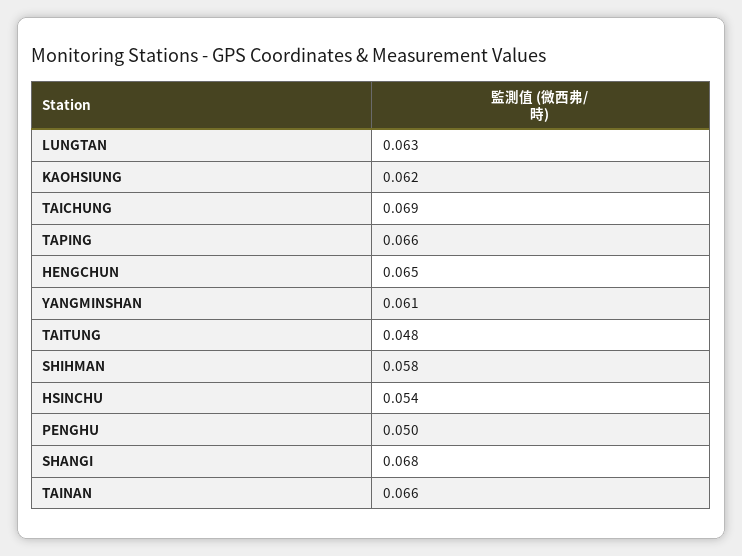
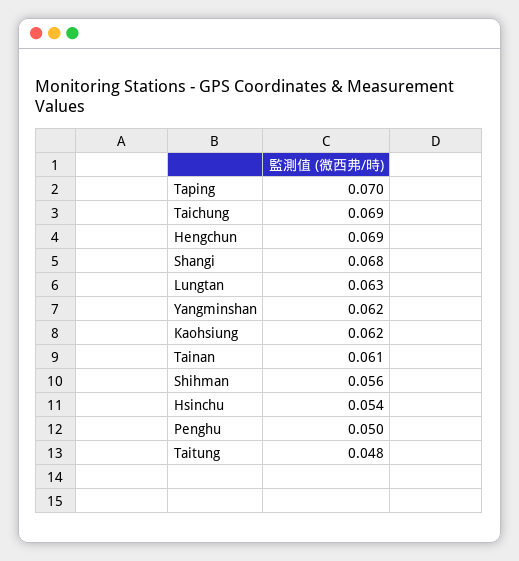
  {
    "LUNGTAN": 0.063,
    "KAOHSIUNG": 0.062,
    "TAICHUNG": 0.069,
-   "TAPING": 0.066,
+   "TAPING": 0.07,
-   "HENGCHUN": 0.065,
+   "HENGCHUN": 0.069,
-   "YANGMINSHAN": 0.061,
+   "YANGMINSHAN": 0.062,
    "TAITUNG": 0.048,
-   "SHIHMAN": 0.058,
+   "SHIHMAN": 0.056,
    "HSINCHU": 0.054,
    "PENGHU": 0.05,
    "SHANGI": 0.068,
-   "TAINAN": 0.066
+   "TAINAN": 0.061
  }

